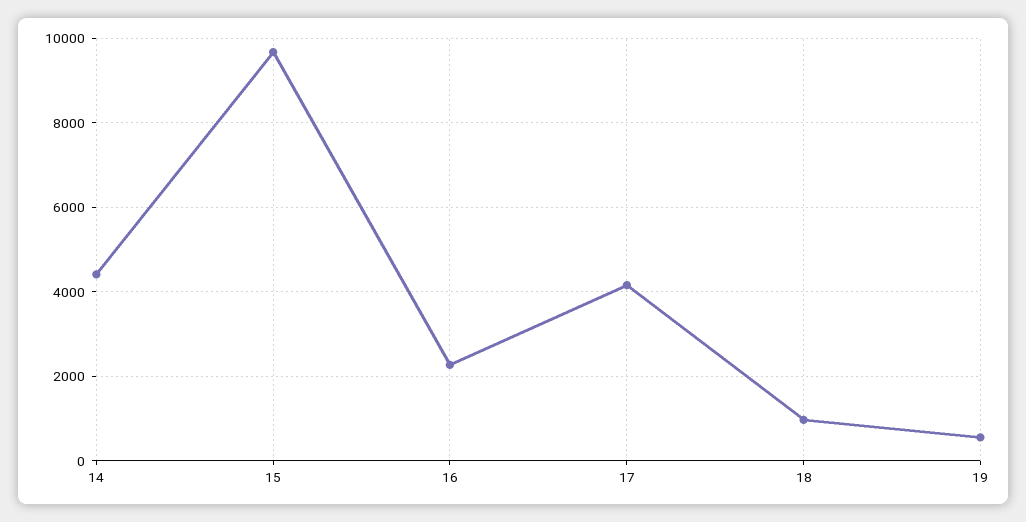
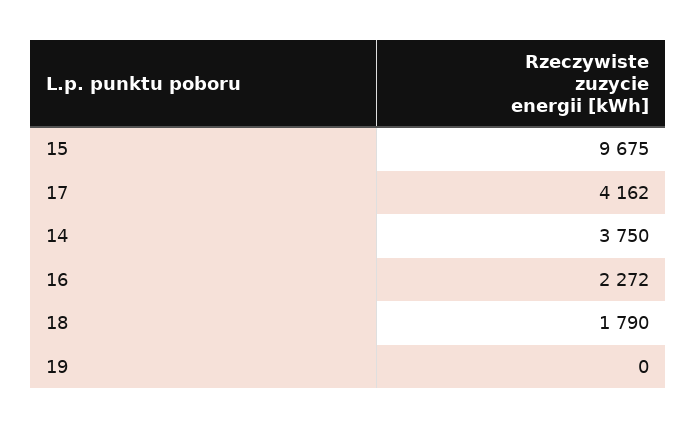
  {
-   "14": 4400,
+   "14": 3750,
    "15": 9675,
    "16": 2272,
    "17": 4162,
-   "18": 1000,
+   "18": 1790,
-   "19": 600
+   "19": 0
  }

